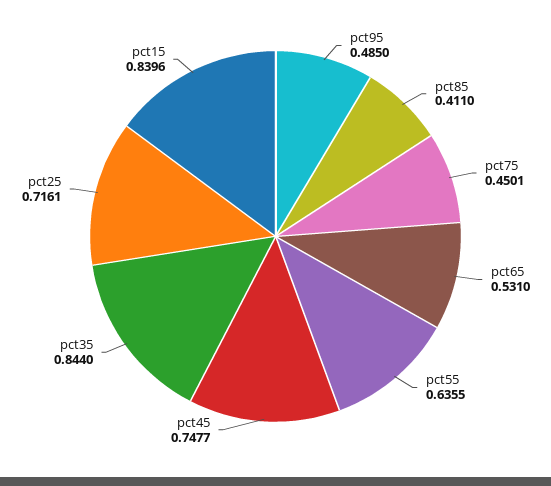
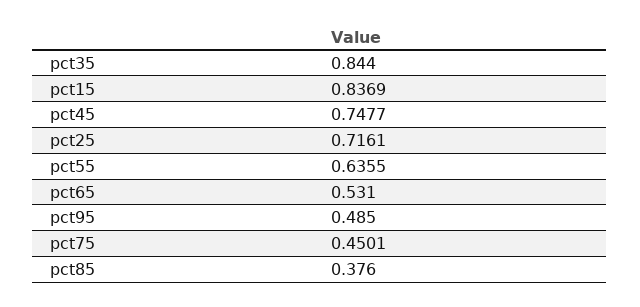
  {
    "pct95": 0.485,
-   "pct85": 0.411,
+   "pct85": 0.376,
    "pct75": 0.4501,
    "pct65": 0.531,
    "pct55": 0.6355,
    "pct45": 0.7477,
    "pct35": 0.844,
    "pct25": 0.7161,
-   "pct15": 0.8396
+   "pct15": 0.8369
  }

